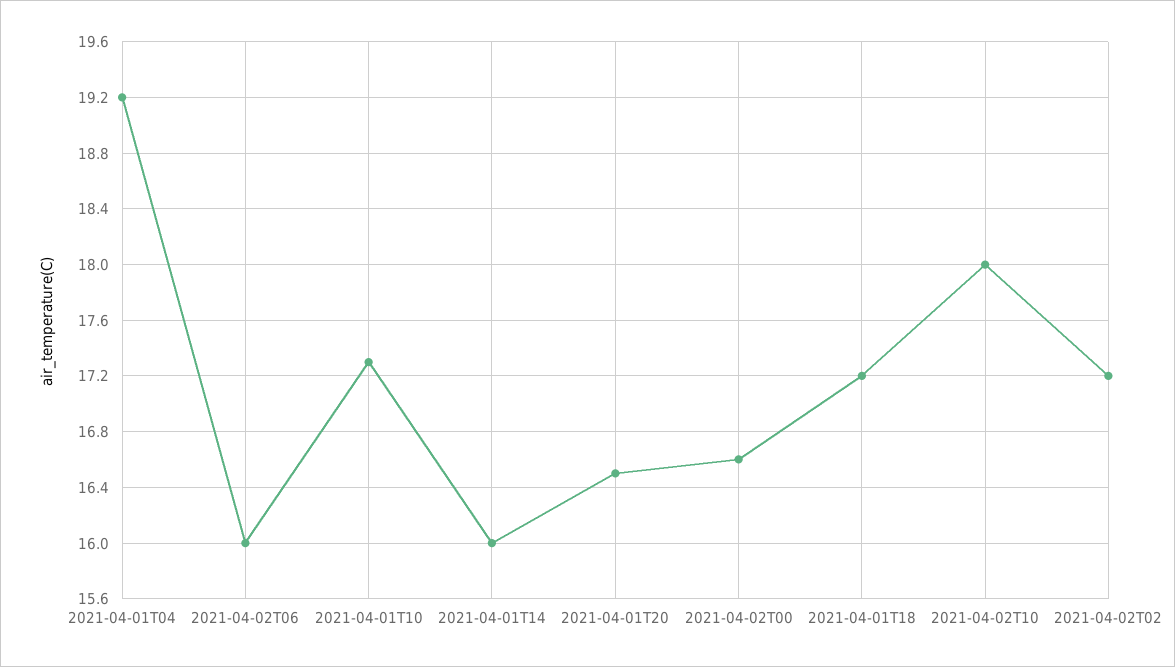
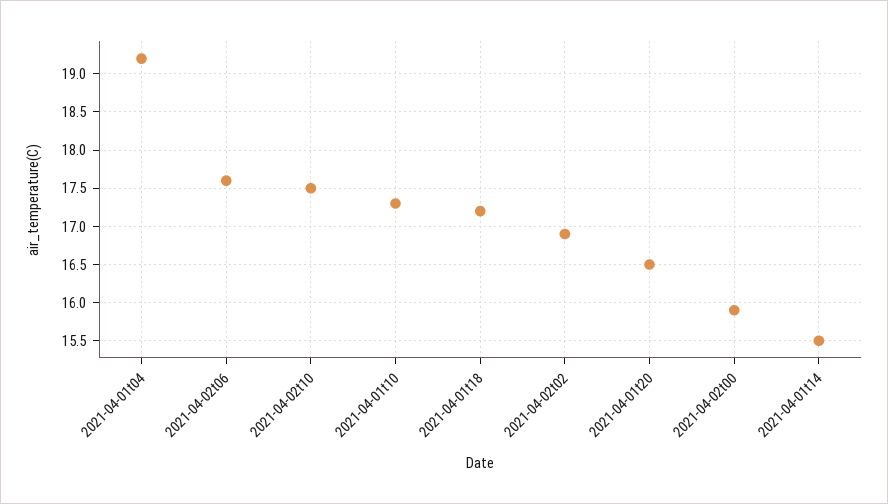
  {
    "2021-04-01T04": 19.2,
-   "2021-04-02T06": 16,
+   "2021-04-02T06": 17.6,
    "2021-04-01T10": 17.3,
-   "2021-04-01T14": 16,
+   "2021-04-01T14": 15.5,
    "2021-04-01T20": 16.5,
-   "2021-04-02T00": 16.6,
+   "2021-04-02T00": 15.9,
    "2021-04-01T18": 17.2,
-   "2021-04-02T10": 18,
+   "2021-04-02T10": 17.5,
-   "2021-04-02T02": 17.2
+   "2021-04-02T02": 16.9
  }

